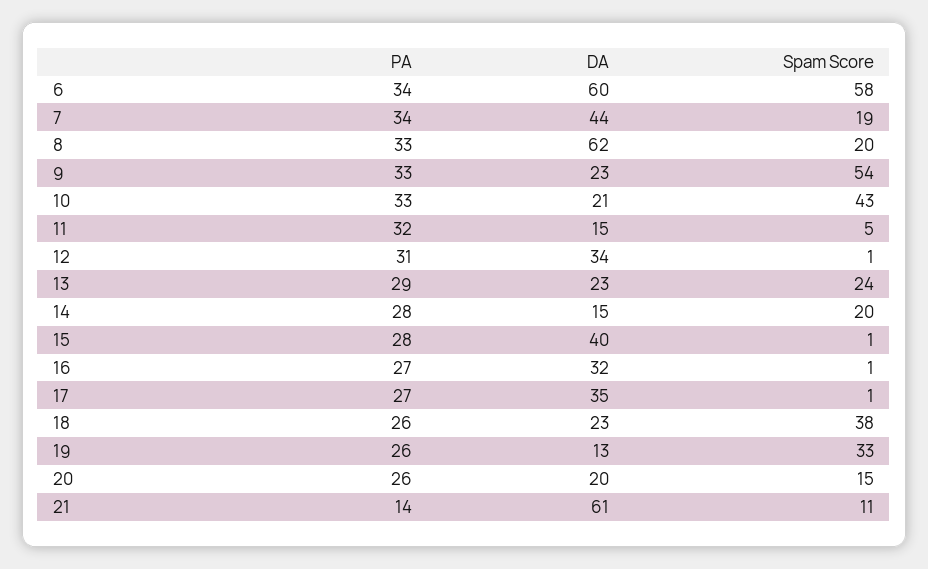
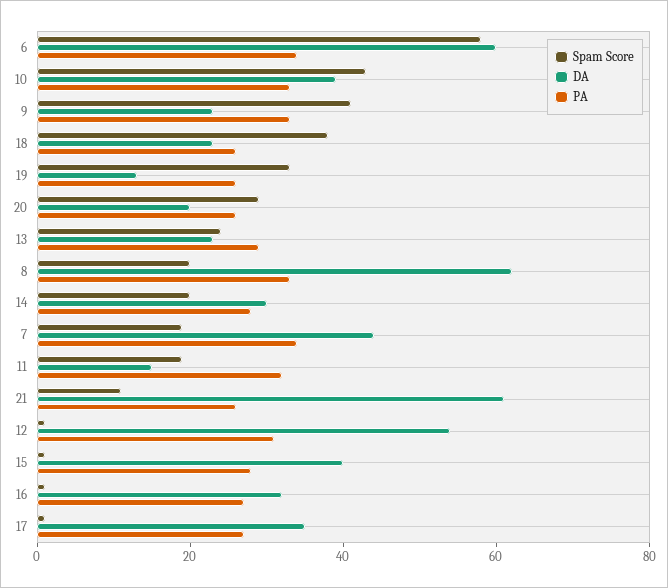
  {
    "PA": {
      "6": 34,
      "7": 34,
      "8": 33,
      "9": 33,
      "10": 33,
      "11": 32,
      "12": 31,
      "13": 29,
      "14": 28,
      "15": 28,
      "16": 27,
      "17": 27,
      "18": 26,
      "19": 26,
      "20": 26,
-     "21": 14
+     "21": 25
    },
    "DA": {
      "6": 60,
      "7": 44,
      "8": 62,
      "9": 23,
-     "10": 21,
+     "10": 40,
      "11": 15,
-     "12": 34,
+     "12": 55,
      "13": 23,
-     "14": 15,
+     "14": 30,
      "15": 40,
      "16": 32,
      "17": 35,
      "18": 23,
      "19": 13,
      "20": 20,
      "21": 61
    },
    "Spam Score": {
      "6": 58,
      "7": 19,
      "8": 20,
-     "9": 54,
+     "9": 40,
      "10": 43,
-     "11": 5,
+     "11": 20,
      "12": 1,
      "13": 24,
      "14": 20,
      "15": 1,
      "16": 1,
      "17": 1,
      "18": 38,
      "19": 33,
-     "20": 15,
+     "20": 30,
      "21": 11
    }
  }

